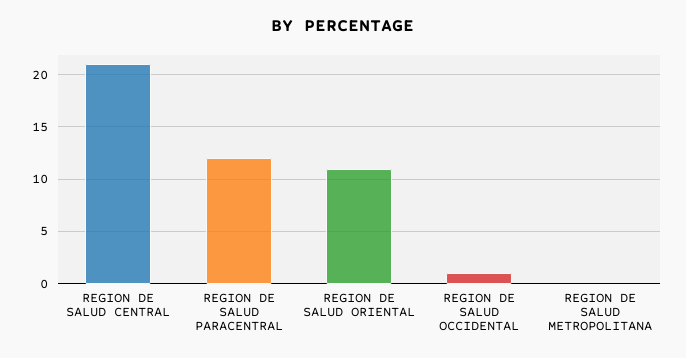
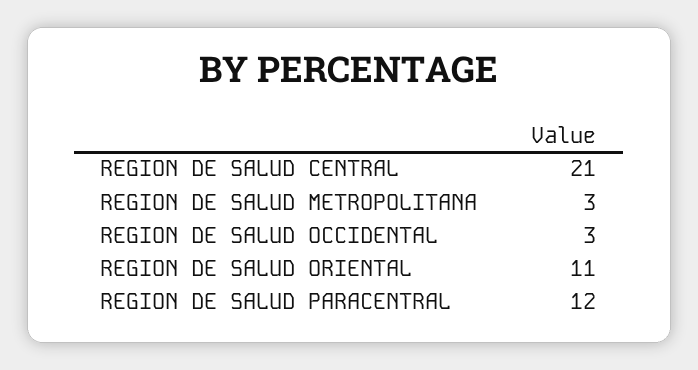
  {
    "REGION DE SALUD CENTRAL": 21,
    "REGION DE SALUD PARACENTRAL": 12,
    "REGION DE SALUD ORIENTAL": 11,
-   "REGION DE SALUD OCCIDENTAL": 1,
+   "REGION DE SALUD OCCIDENTAL": 3,
-   "REGION DE SALUD METROPOLITANA": 0
+   "REGION DE SALUD METROPOLITANA": 3
  }

